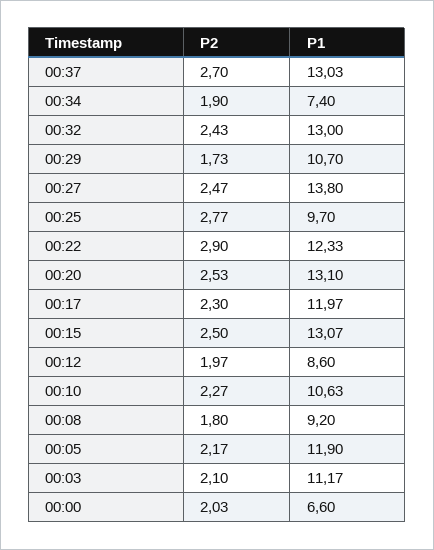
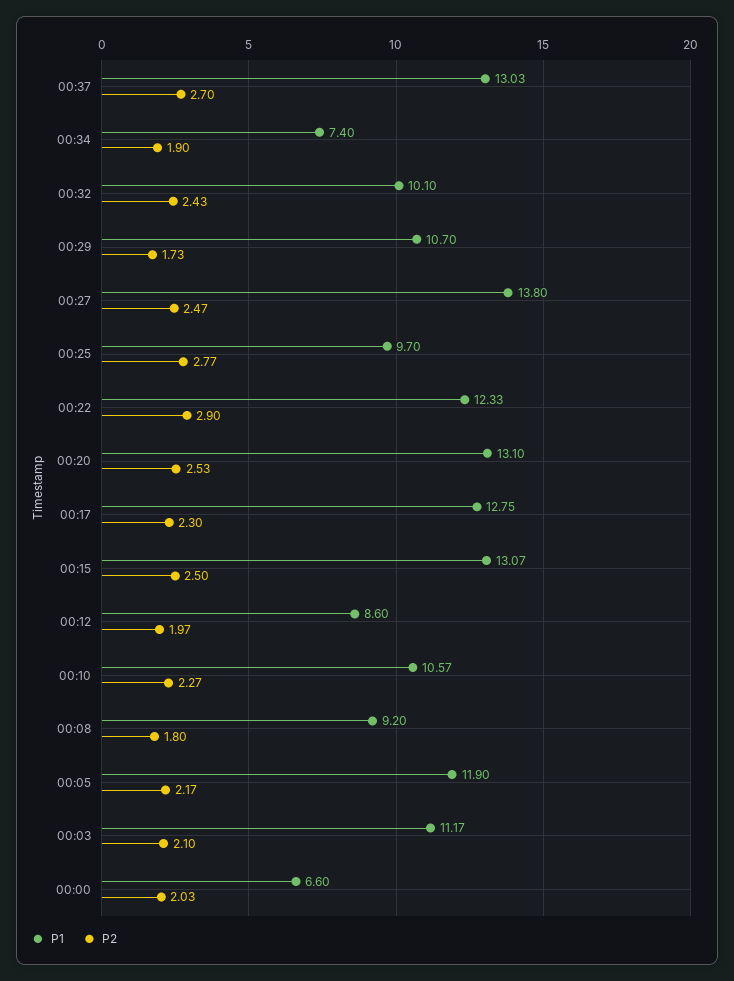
  {
    "P2": {
      "00:37": 2.7,
      "00:34": 1.9,
      "00:32": 2.43,
      "00:29": 1.73,
      "00:27": 2.47,
      "00:25": 2.77,
      "00:22": 2.9,
      "00:20": 2.53,
      "00:17": 2.3,
      "00:15": 2.5,
      "00:12": 1.97,
      "00:10": 2.27,
      "00:08": 1.8,
      "00:05": 2.17,
      "00:03": 2.1,
      "00:00": 2.03
    },
    "P1": {
      "00:37": 13.03,
      "00:34": 7.4,
-     "00:32": 13,
+     "00:32": 10.1,
      "00:29": 10.7,
      "00:27": 13.8,
      "00:25": 9.7,
      "00:22": 12.33,
      "00:20": 13.1,
-     "00:17": 11.97,
+     "00:17": 12.75,
      "00:15": 13.07,
      "00:12": 8.6,
-     "00:10": 10.63,
+     "00:10": 10.57,
      "00:08": 9.2,
      "00:05": 11.9,
      "00:03": 11.17,
      "00:00": 6.6
    }
  }

